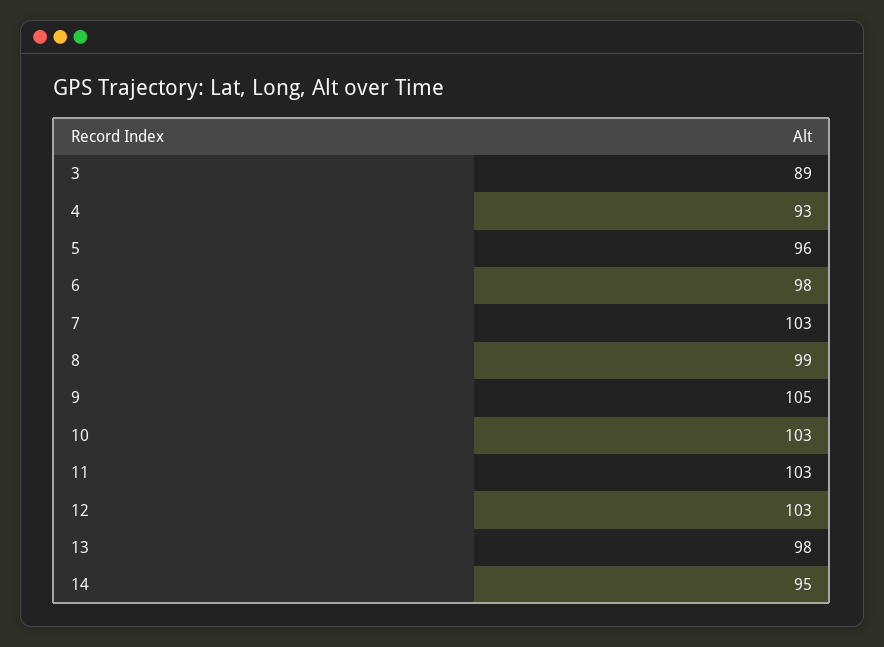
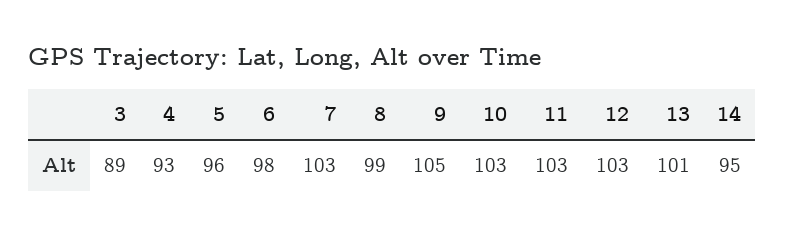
  {
    "3": 89,
    "4": 93,
    "5": 96,
    "6": 98,
    "7": 103,
    "8": 99,
    "9": 105,
    "10": 103,
    "11": 103,
    "12": 103,
-   "13": 98,
+   "13": 101,
    "14": 95
  }

